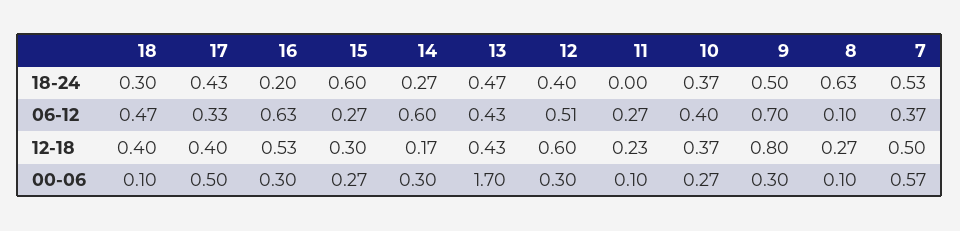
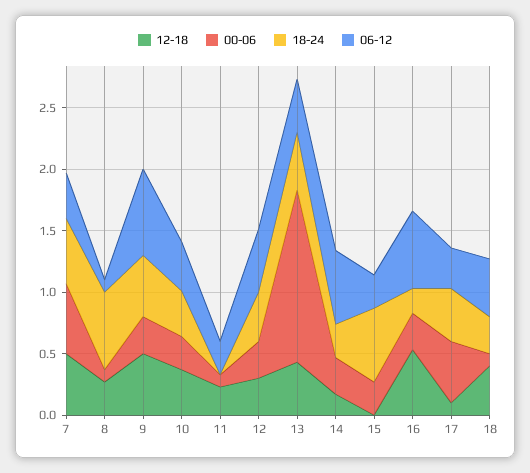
  {
    "18-24": {
      "18": 0.3,
      "17": 0.43,
      "16": 0.2,
      "15": 0.6,
      "14": 0.27,
      "13": 0.47,
      "12": 0.4,
      "11": 0,
      "10": 0.37,
      "9": 0.5,
      "8": 0.63,
      "7": 0.53
    },
    "06-12": {
      "18": 0.47,
      "17": 0.33,
      "16": 0.63,
      "15": 0.27,
      "14": 0.6,
      "13": 0.43,
      "12": 0.51,
      "11": 0.27,
      "10": 0.4,
      "9": 0.7,
      "8": 0.1,
      "7": 0.37
    },
    "12-18": {
      "18": 0.4,
-     "17": 0.4,
+     "17": 0.1,
      "16": 0.53,
-     "15": 0.3,
+     "15": 0,
      "14": 0.17,
      "13": 0.43,
-     "12": 0.6,
+     "12": 0.3,
      "11": 0.23,
      "10": 0.37,
-     "9": 0.8,
+     "9": 0.5,
      "8": 0.27,
      "7": 0.5
    },
    "00-06": {
      "18": 0.1,
      "17": 0.5,
      "16": 0.3,
      "15": 0.27,
      "14": 0.3,
-     "13": 1.7,
+     "13": 1.4,
      "12": 0.3,
      "11": 0.1,
      "10": 0.27,
      "9": 0.3,
      "8": 0.1,
      "7": 0.57
    }
  }

